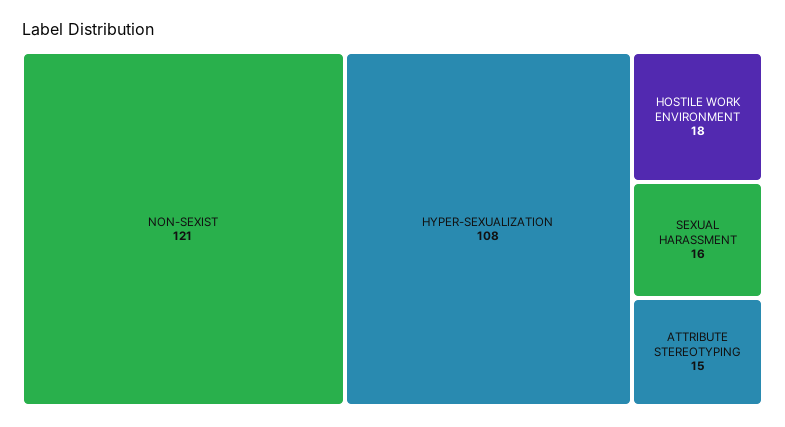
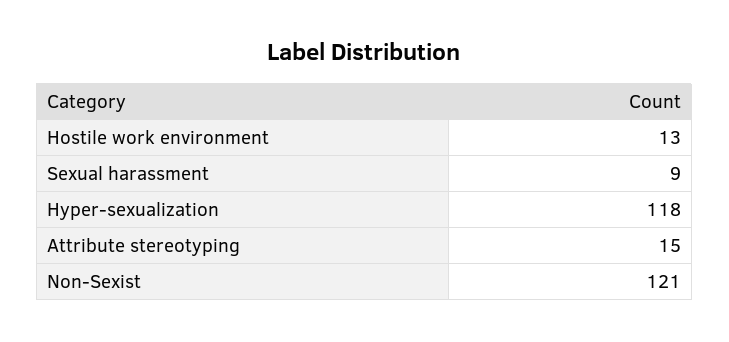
  {
    "NON-SEXIST": 121,
-   "HYPER-SEXUALIZATION": 108,
+   "HYPER-SEXUALIZATION": 118,
-   "HOSTILE WORK ENVIRONMENT": 18,
+   "HOSTILE WORK ENVIRONMENT": 13,
-   "SEXUAL HARASSMENT": 16,
+   "SEXUAL HARASSMENT": 9,
    "ATTRIBUTE STEREOTYPING": 15
  }

